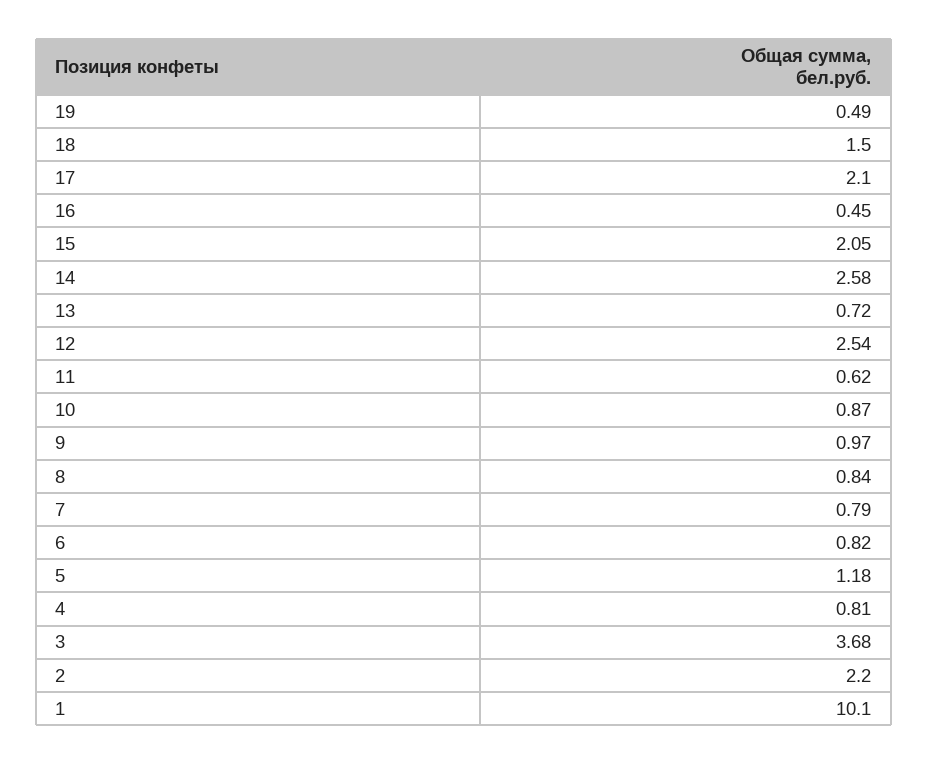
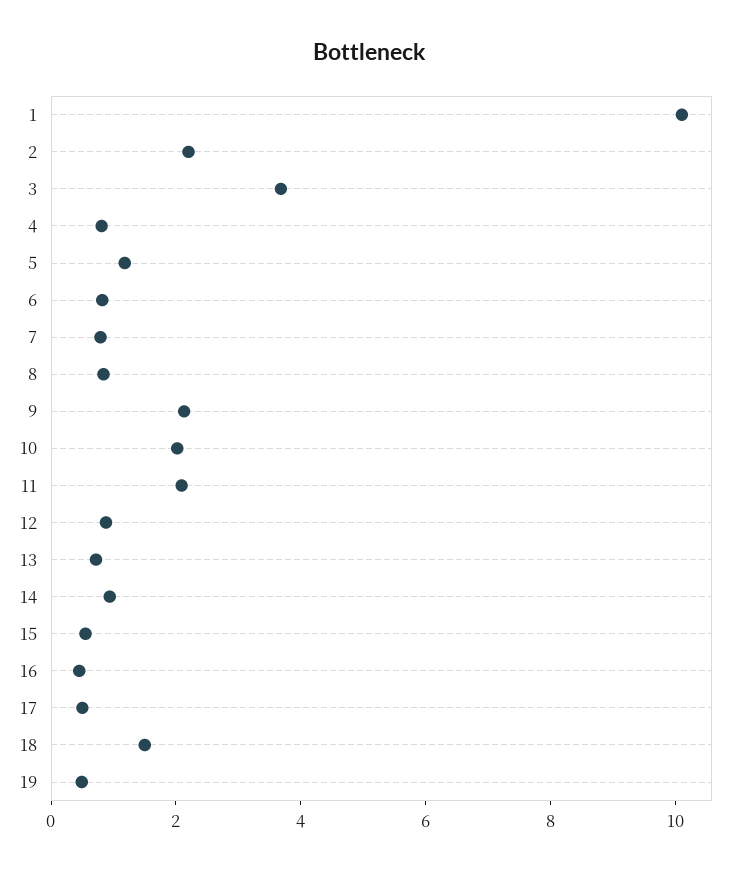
  {
    "19": 0.49,
    "18": 1.5,
-   "17": 2.1,
+   "17": 0.5,
    "16": 0.45,
-   "15": 2.05,
+   "15": 0.5,
-   "14": 2.58,
+   "14": 1,
    "13": 0.72,
-   "12": 2.54,
+   "12": 1,
-   "11": 0.62,
+   "11": 2,
-   "10": 0.87,
+   "10": 2,
-   "9": 0.97,
+   "9": 2,
    "8": 0.84,
    "7": 0.79,
    "6": 0.82,
    "5": 1.18,
    "4": 0.81,
    "3": 3.68,
    "2": 2.2,
    "1": 10.1
  }

